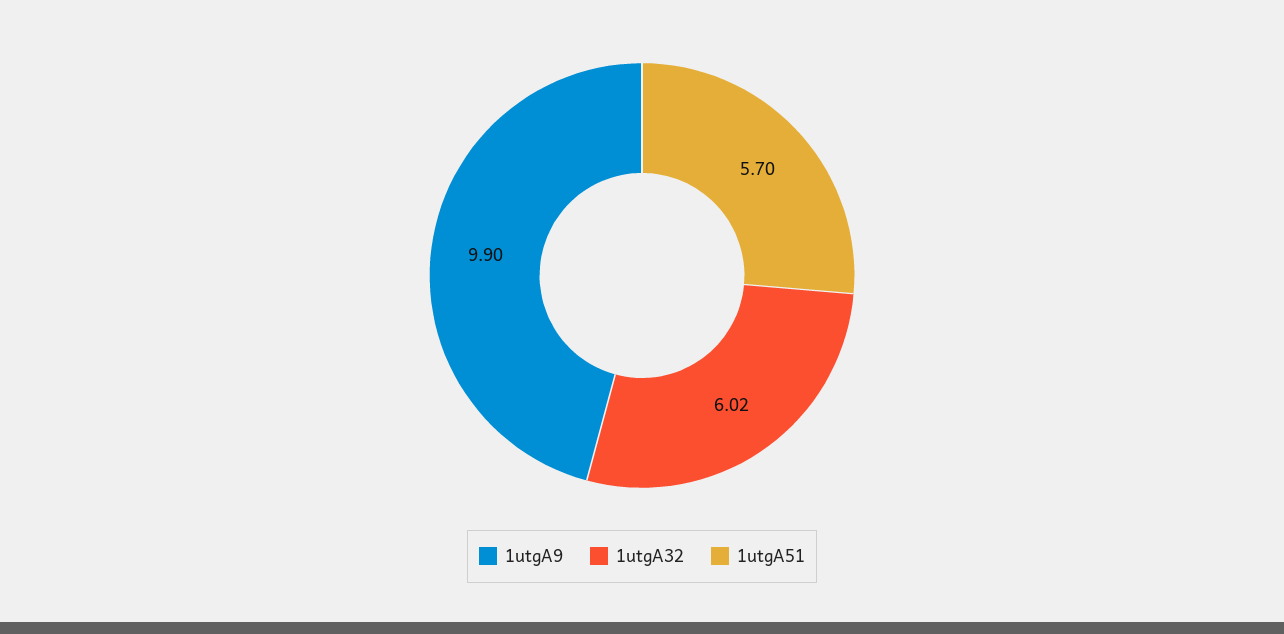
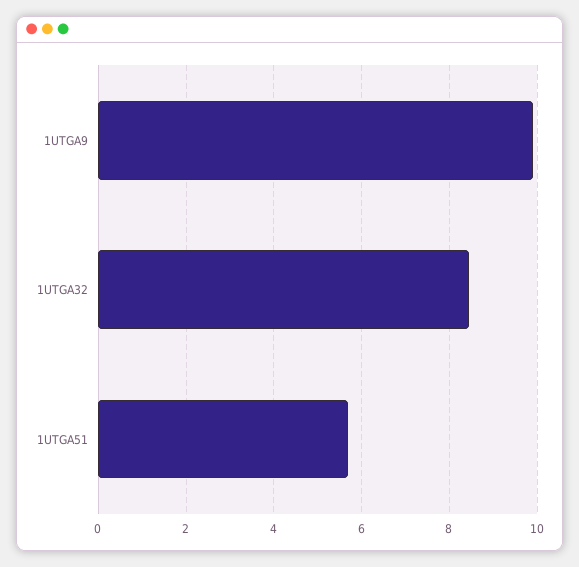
  {
    "1utgA9": 9.9,
-   "1utgA32": 6.02,
+   "1utgA32": 8.4,
    "1utgA51": 5.7
  }

